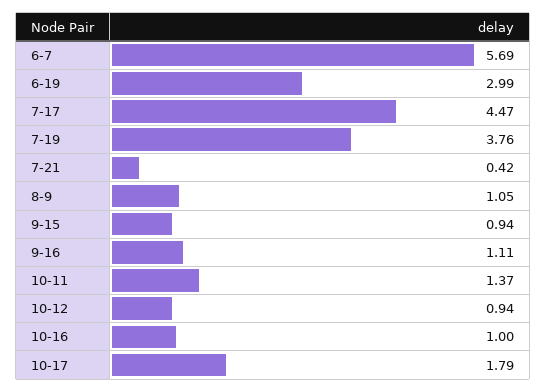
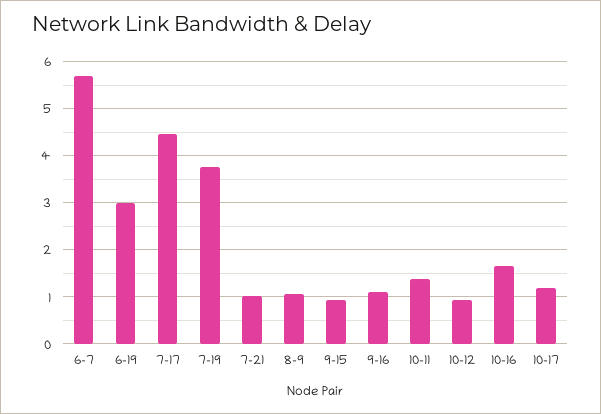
  {
    "6-7": 5.69,
    "6-19": 2.99,
    "7-17": 4.47,
    "7-19": 3.76,
-   "7-21": 0.42,
+   "7-21": 1,
    "8-9": 1.05,
    "9-15": 0.94,
    "9-16": 1.11,
    "10-11": 1.37,
    "10-12": 0.94,
-   "10-16": 1,
+   "10-16": 1.6,
-   "10-17": 1.79
+   "10-17": 1.2
  }

